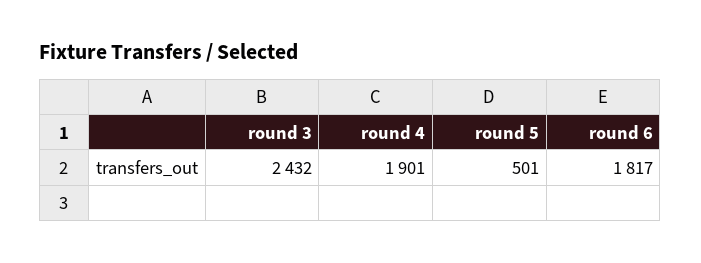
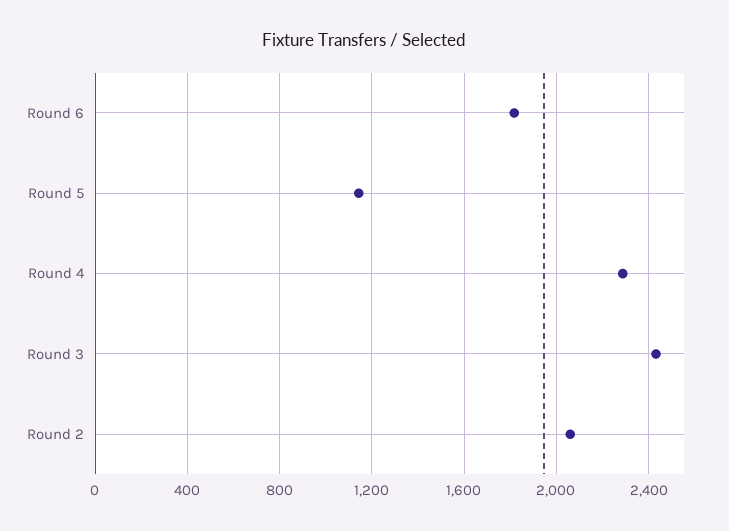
  {
    "round 3": 2432,
-   "round 4": 1901,
+   "round 4": 2300,
-   "round 5": 501,
+   "round 5": 1150,
-   "round 6": 1817
+   "round 6": 1817,
+   "Round 2": 2050
  }

